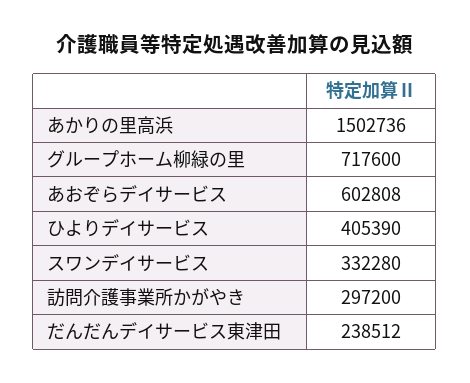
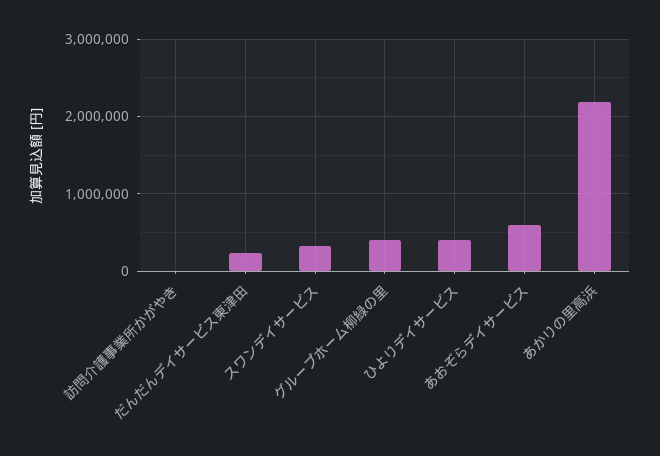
  {
-   "あかりの里高浜": 1502736,
+   "あかりの里高浜": 2200000,
-   "グループホーム柳緑の里": 717600,
+   "グループホーム柳緑の里": 400000,
    "あおぞらデイサービス": 602808,
    "ひよりデイサービス": 405390,
    "スワンデイサービス": 332280,
-   "訪問介護事業所かがやき": 297200,
+   "訪問介護事業所かがやき": 0,
    "だんだんデイサービス東津田": 238512
  }

